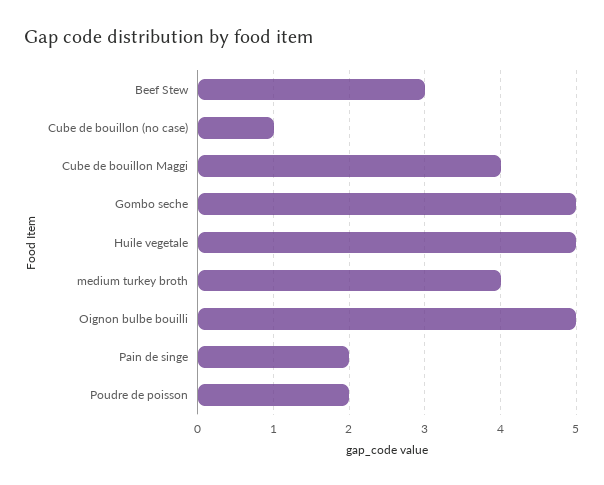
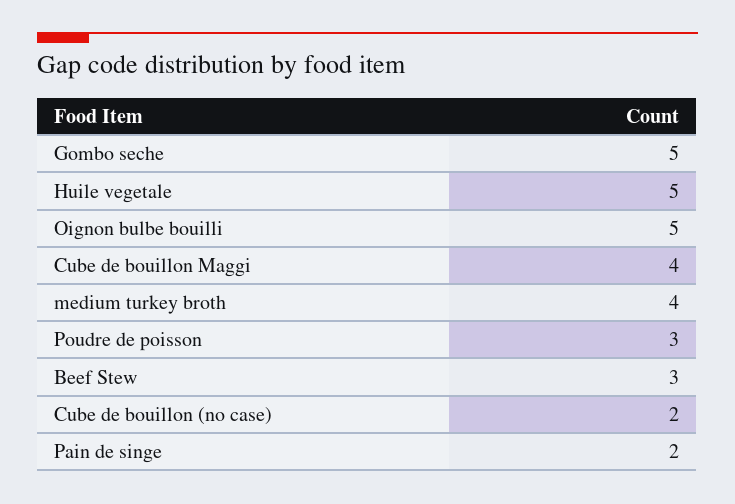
  {
    "Beef Stew": 3,
-   "Cube de bouillon (no case)": 1,
+   "Cube de bouillon (no case)": 2,
    "Cube de bouillon Maggi": 4,
    "Gombo seche": 5,
    "Huile vegetale": 5,
    "medium turkey broth": 4,
    "Oignon bulbe bouilli": 5,
    "Pain de singe": 2,
-   "Poudre de poisson": 2
+   "Poudre de poisson": 3
  }

